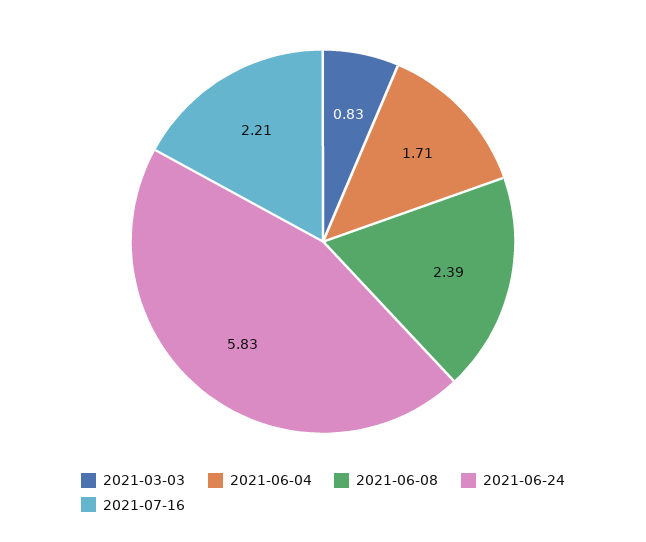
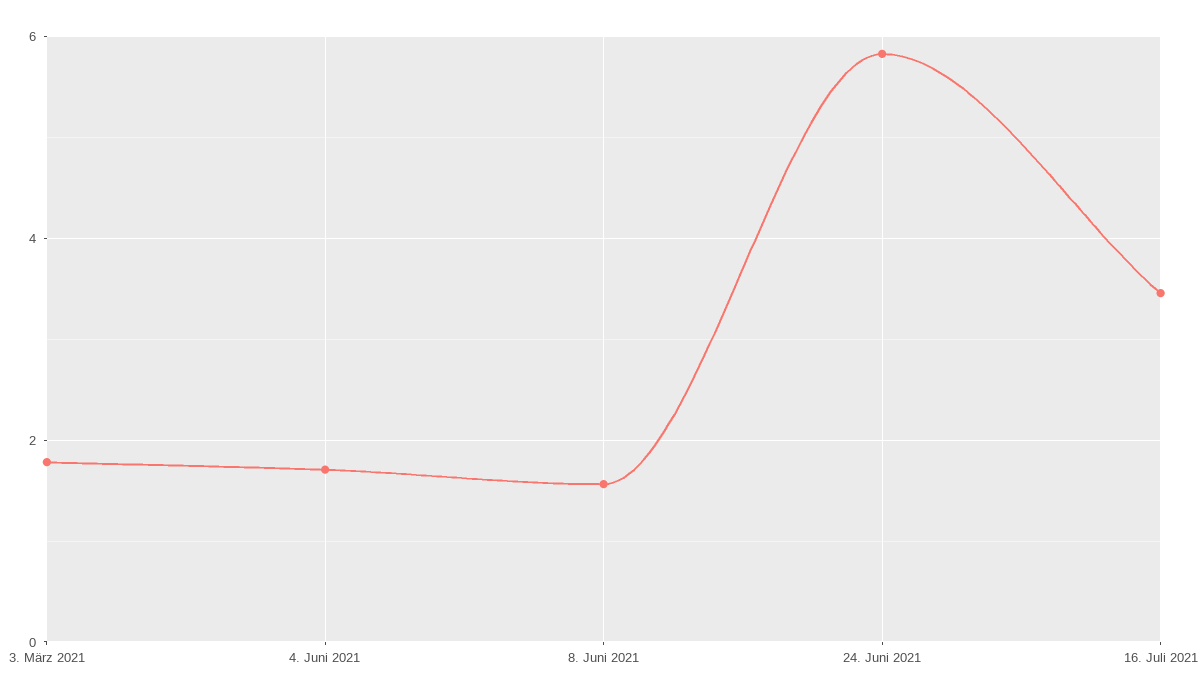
  {
-   "2021-03-03": 0.83,
+   "2021-03-03": 1.8,
    "2021-06-04": 1.71,
-   "2021-06-08": 2.39,
+   "2021-06-08": 1.6,
    "2021-06-24": 5.83,
-   "2021-07-16": 2.21
+   "2021-07-16": 3.4
  }

